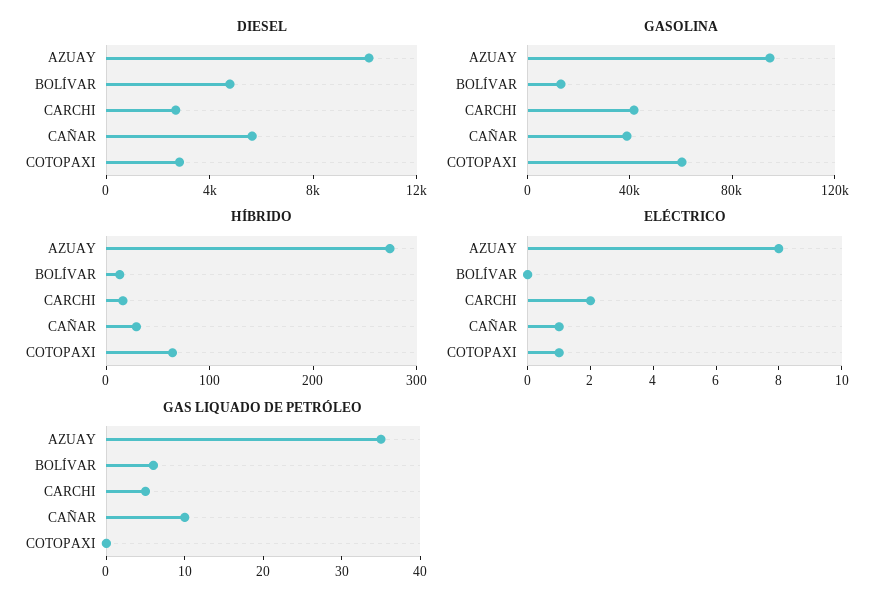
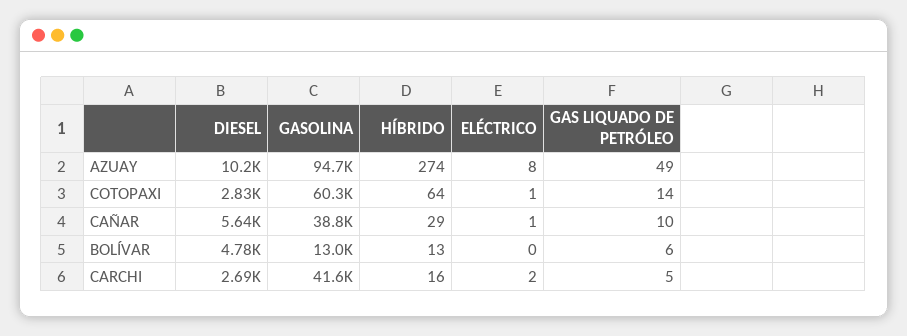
  {
    "DIESEL": {
      "AZUAY": 10200,
      "BOLÍVAR": 4780,
      "CARCHI": 2690,
      "CAÑAR": 5640,
      "COTOPAXI": 2830
    },
    "GASOLINA": {
      "AZUAY": 94700,
      "BOLÍVAR": 13000,
      "CARCHI": 41600,
      "CAÑAR": 38800,
      "COTOPAXI": 60300
    },
    "HÍBRIDO": {
      "AZUAY": 274,
      "BOLÍVAR": 13,
      "CARCHI": 16,
      "CAÑAR": 29,
      "COTOPAXI": 64
    },
    "ELÉCTRICO": {
      "AZUAY": 8,
      "BOLÍVAR": 0,
      "CARCHI": 2,
      "CAÑAR": 1,
      "COTOPAXI": 1
    },
    "GAS LIQUADO DE PETRÓLEO": {
-     "AZUAY": 35,
+     "AZUAY": 49,
      "BOLÍVAR": 6,
      "CARCHI": 5,
      "CAÑAR": 10,
-     "COTOPAXI": 0
+     "COTOPAXI": 14
    }
  }

